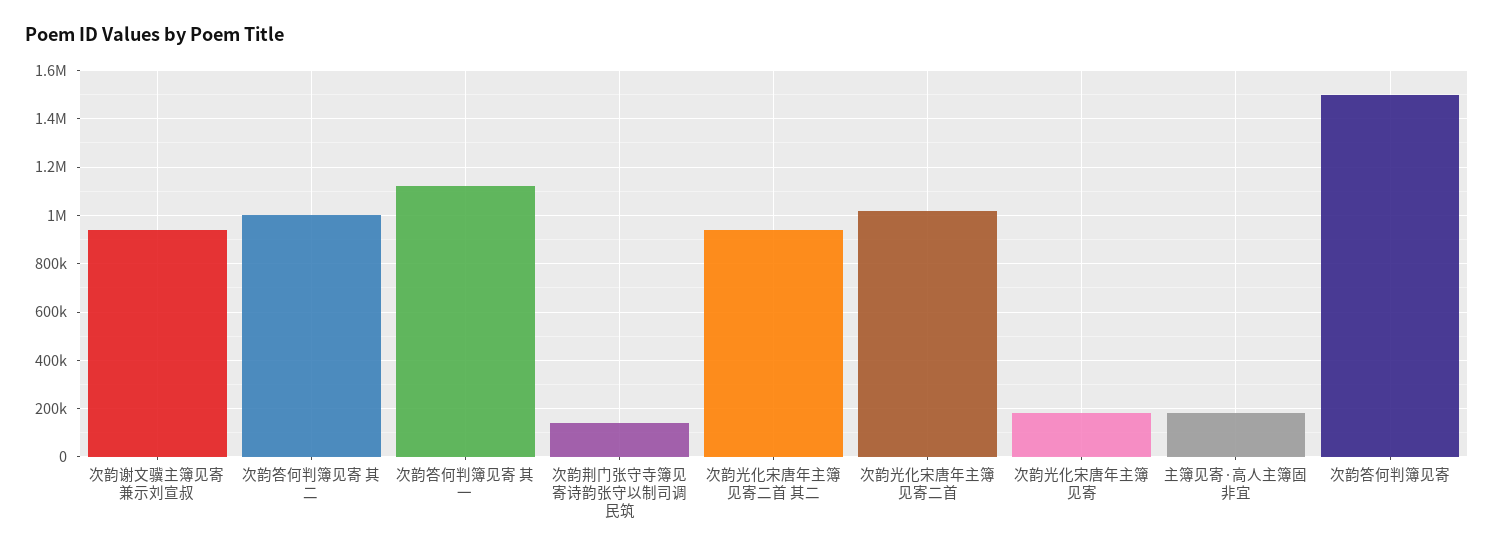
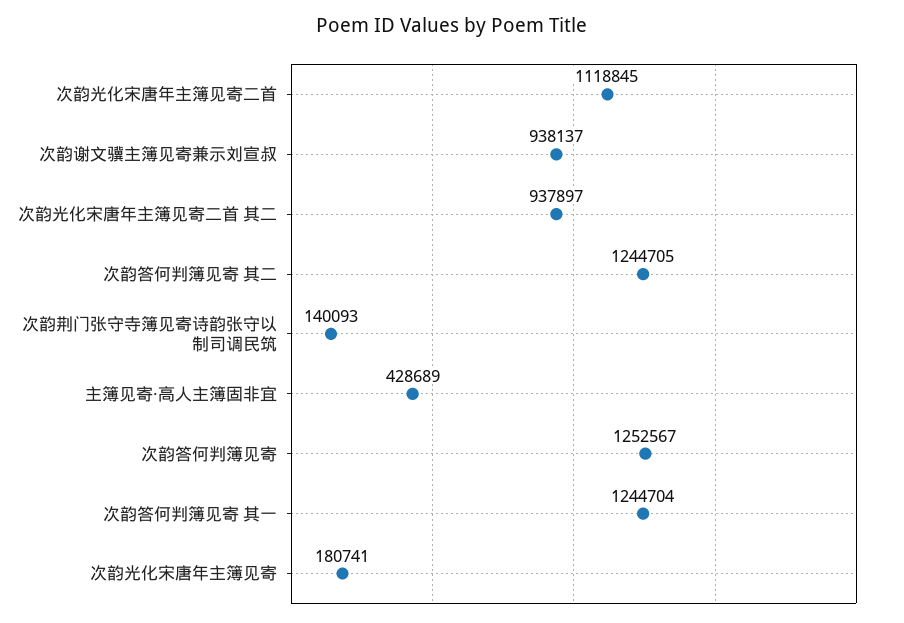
  {
    "次韵谢文骥主簿见寄兼示刘宣叔": 938137,
-   "次韵答何判簿见寄 其二": 1000000,
+   "次韵答何判簿见寄 其二": 1244705,
-   "次韵答何判簿见寄 其一": 1125000,
+   "次韵答何判簿见寄 其一": 1244704,
    "次韵荆门张守寺簿见寄诗韵张守以制司调民筑": 140093,
    "次韵光化宋唐年主簿见寄二首 其二": 937897,
-   "次韵光化宋唐年主簿见寄二首": 1025000,
+   "次韵光化宋唐年主簿见寄二首": 1118845,
    "次韵光化宋唐年主簿见寄": 180741,
-   "主簿见寄·高人主簿固非宜": 175000,
+   "主簿见寄·高人主簿固非宜": 428689,
-   "次韵答何判簿见寄": 1500000
+   "次韵答何判簿见寄": 1252567
  }

